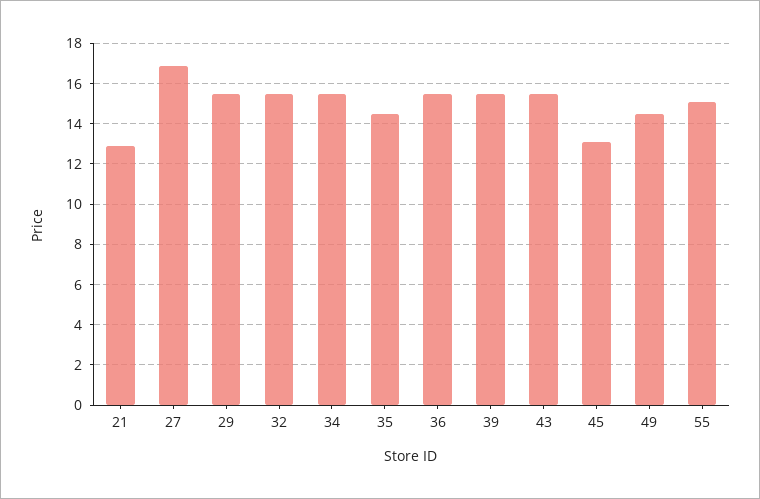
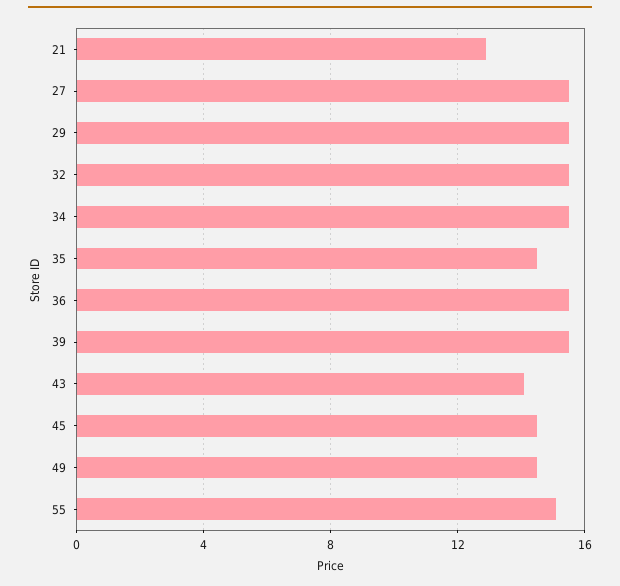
  {
    "21": 13,
-   "27": 17,
+   "27": 15.5,
    "29": 15.5,
    "32": 15.5,
    "34": 15.5,
    "35": 14.5,
    "36": 15.5,
    "39": 15.5,
-   "43": 15.5,
+   "43": 14,
-   "45": 13,
+   "45": 14.5,
    "49": 14.5,
    "55": 15
  }

